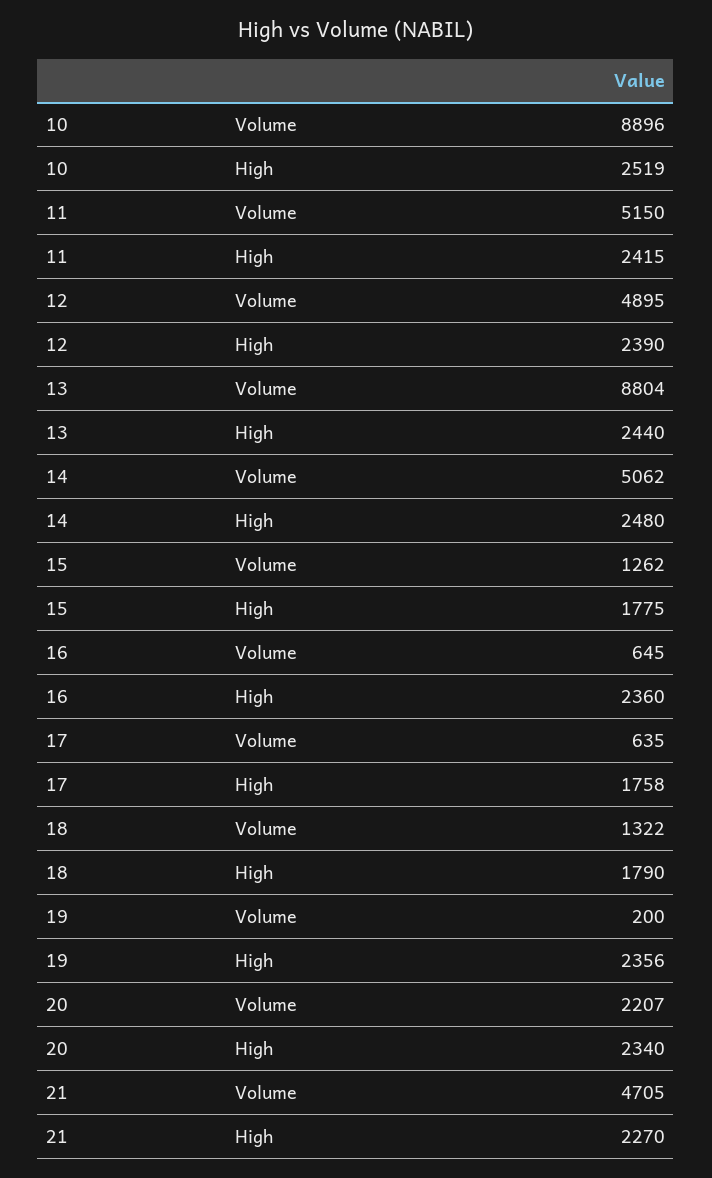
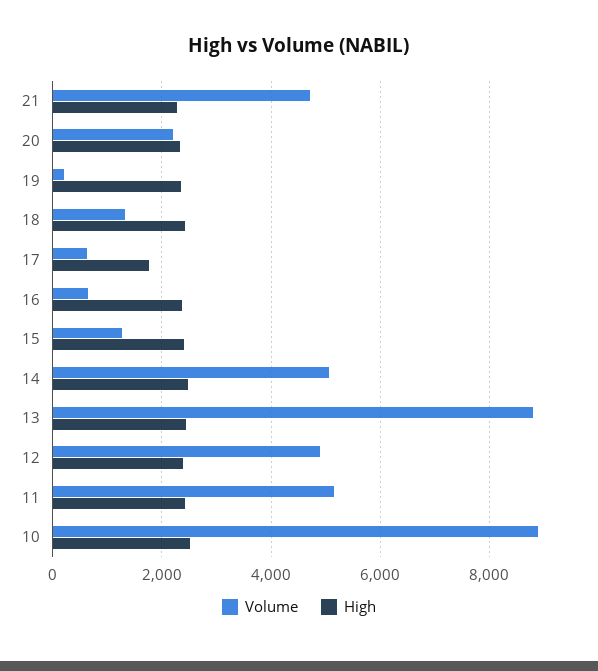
  {
    "Volume": {
      "10": 8896,
      "11": 5150,
      "12": 4895,
      "13": 8804,
      "14": 5062,
      "15": 1262,
      "16": 645,
      "17": 635,
      "18": 1322,
      "19": 200,
      "20": 2207,
      "21": 4705
    },
    "High": {
      "10": 2519,
      "11": 2415,
      "12": 2390,
      "13": 2440,
      "14": 2480,
-     "15": 1775,
+     "15": 2400,
      "16": 2360,
      "17": 1758,
-     "18": 1790,
+     "18": 2400,
      "19": 2356,
      "20": 2340,
      "21": 2270
    }
  }

